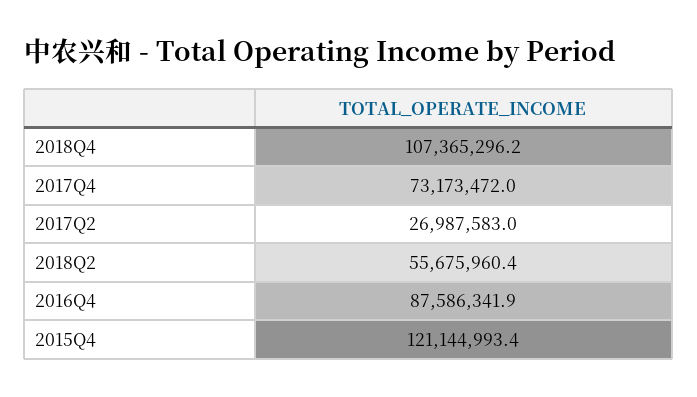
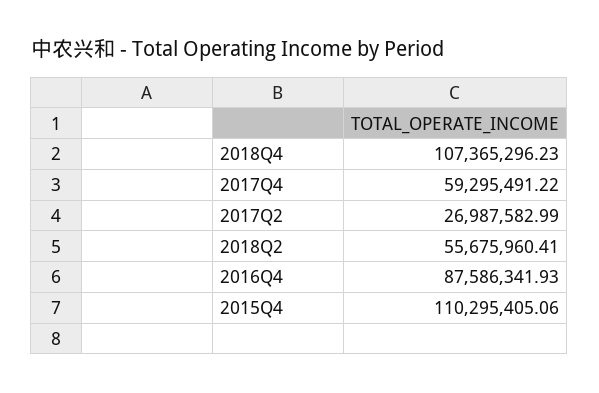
  {
    "2018Q4": 107365296.23,
-   "2017Q4": 73173472,
+   "2017Q4": 59295491.22,
    "2017Q2": 26987582.99,
    "2018Q2": 55675960.41,
    "2016Q4": 87586341.93,
-   "2015Q4": 121144993.4
+   "2015Q4": 110295405.06
  }

